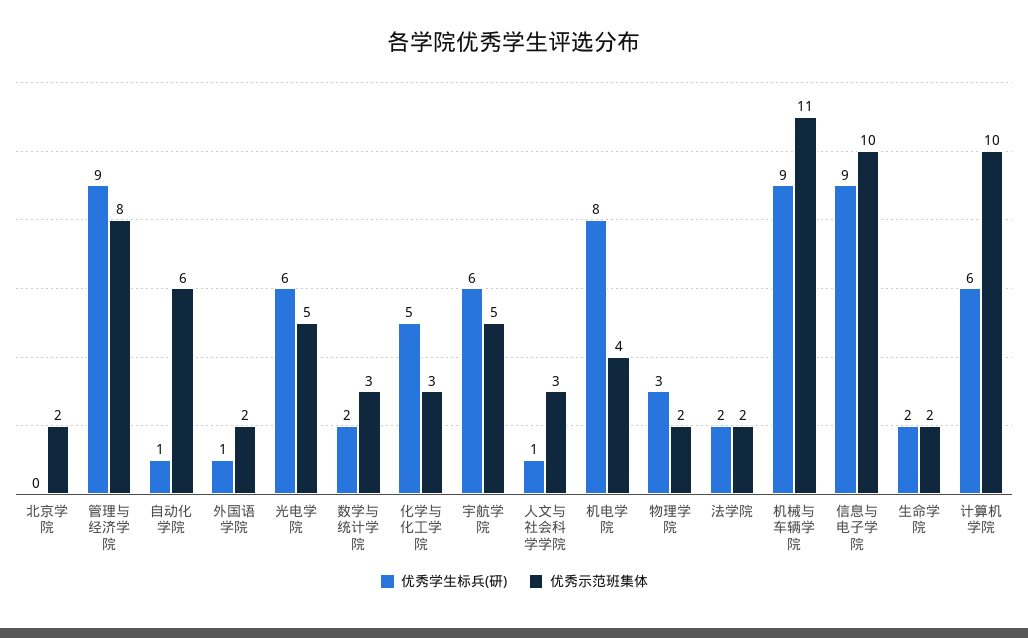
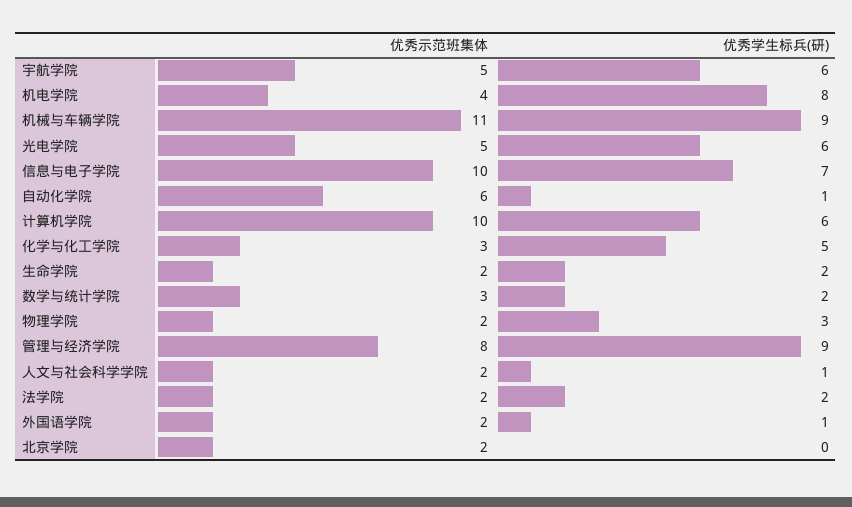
  {
    "优秀学生标兵(研)": {
      "北京学院": 0,
      "管理与经济学院": 9,
      "自动化学院": 1,
      "外国语学院": 1,
      "光电学院": 6,
      "数学与统计学院": 2,
      "化学与化工学院": 5,
      "宇航学院": 6,
      "人文与社会科学学院": 1,
      "机电学院": 8,
      "物理学院": 3,
      "法学院": 2,
      "机械与车辆学院": 9,
-     "信息与电子学院": 9,
+     "信息与电子学院": 7,
      "生命学院": 2,
      "计算机学院": 6
    },
    "优秀示范班集体": {
      "北京学院": 2,
      "管理与经济学院": 8,
      "自动化学院": 6,
      "外国语学院": 2,
      "光电学院": 5,
      "数学与统计学院": 3,
      "化学与化工学院": 3,
      "宇航学院": 5,
-     "人文与社会科学学院": 3,
+     "人文与社会科学学院": 2,
      "机电学院": 4,
      "物理学院": 2,
      "法学院": 2,
      "机械与车辆学院": 11,
      "信息与电子学院": 10,
      "生命学院": 2,
      "计算机学院": 10
    }
  }

